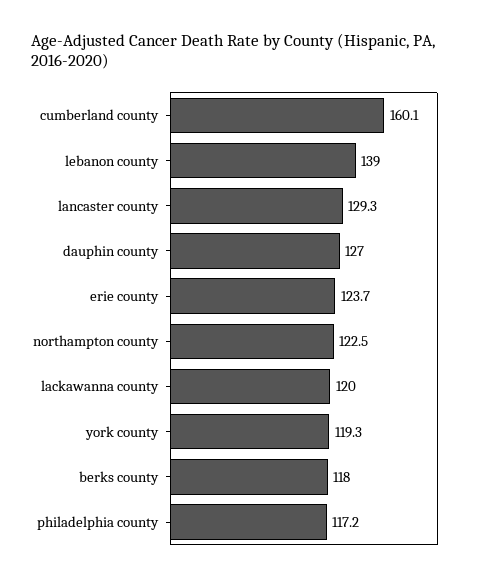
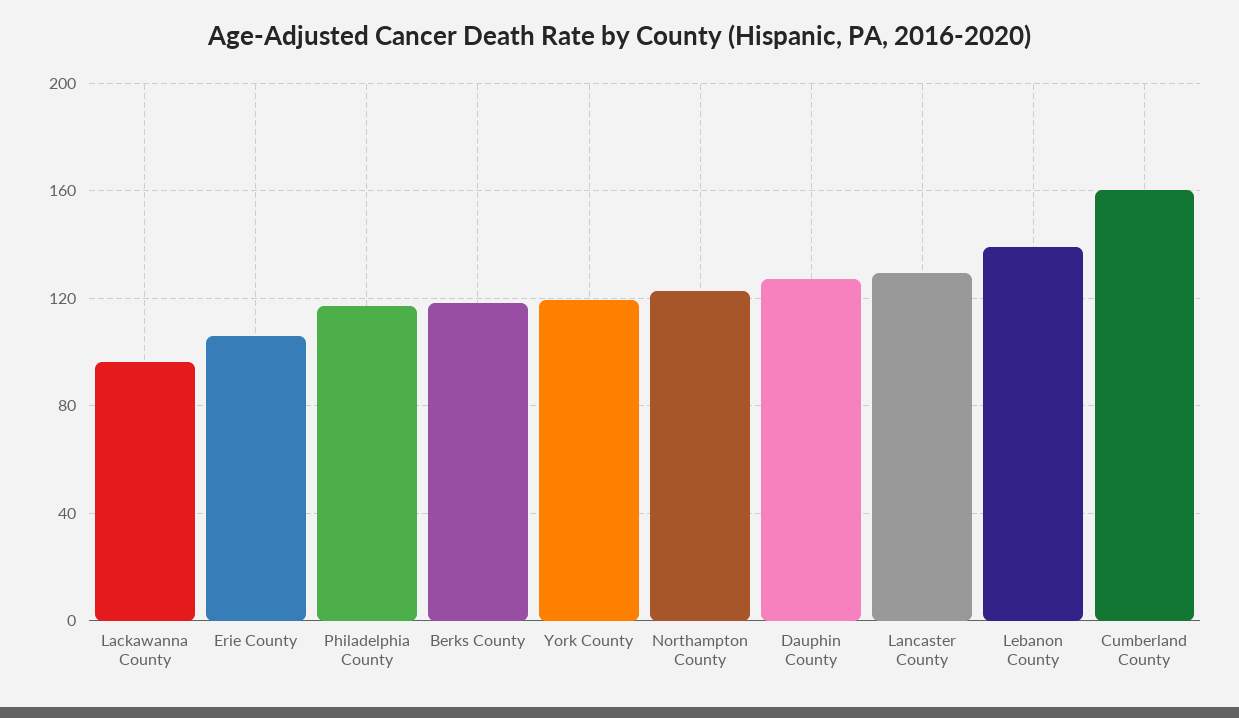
  {
    "cumberland county": 160.1,
    "lebanon county": 139,
    "lancaster county": 129.3,
    "dauphin county": 127,
-   "erie county": 123.7,
+   "erie county": 105,
    "northampton county": 122.5,
-   "lackawanna county": 120,
+   "lackawanna county": 95,
    "york county": 119.3,
    "berks county": 118,
    "philadelphia county": 117.2
  }

